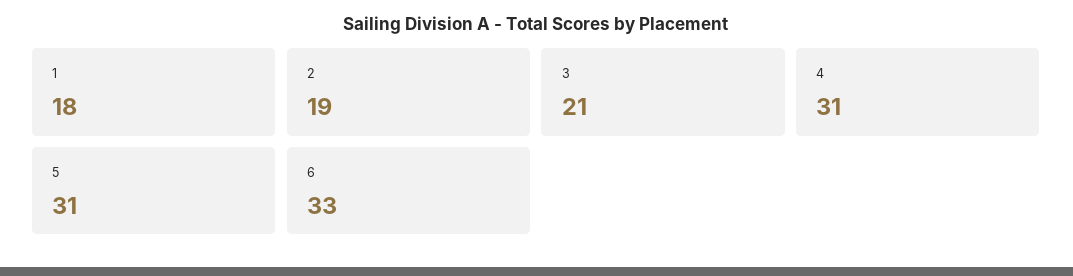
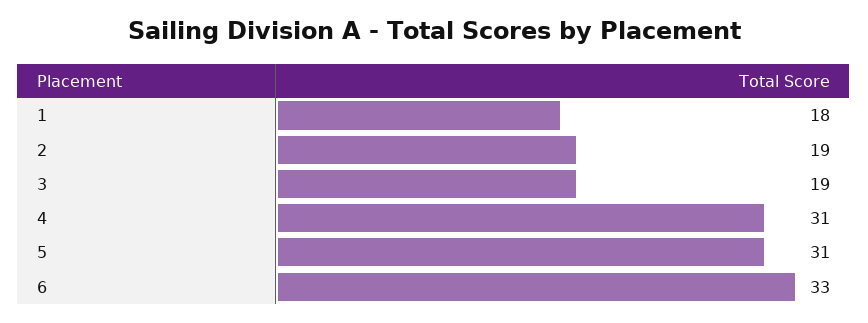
  {
    "1": 18,
    "2": 19,
-   "3": 21,
+   "3": 19,
    "4": 31,
    "5": 31,
    "6": 33
  }

